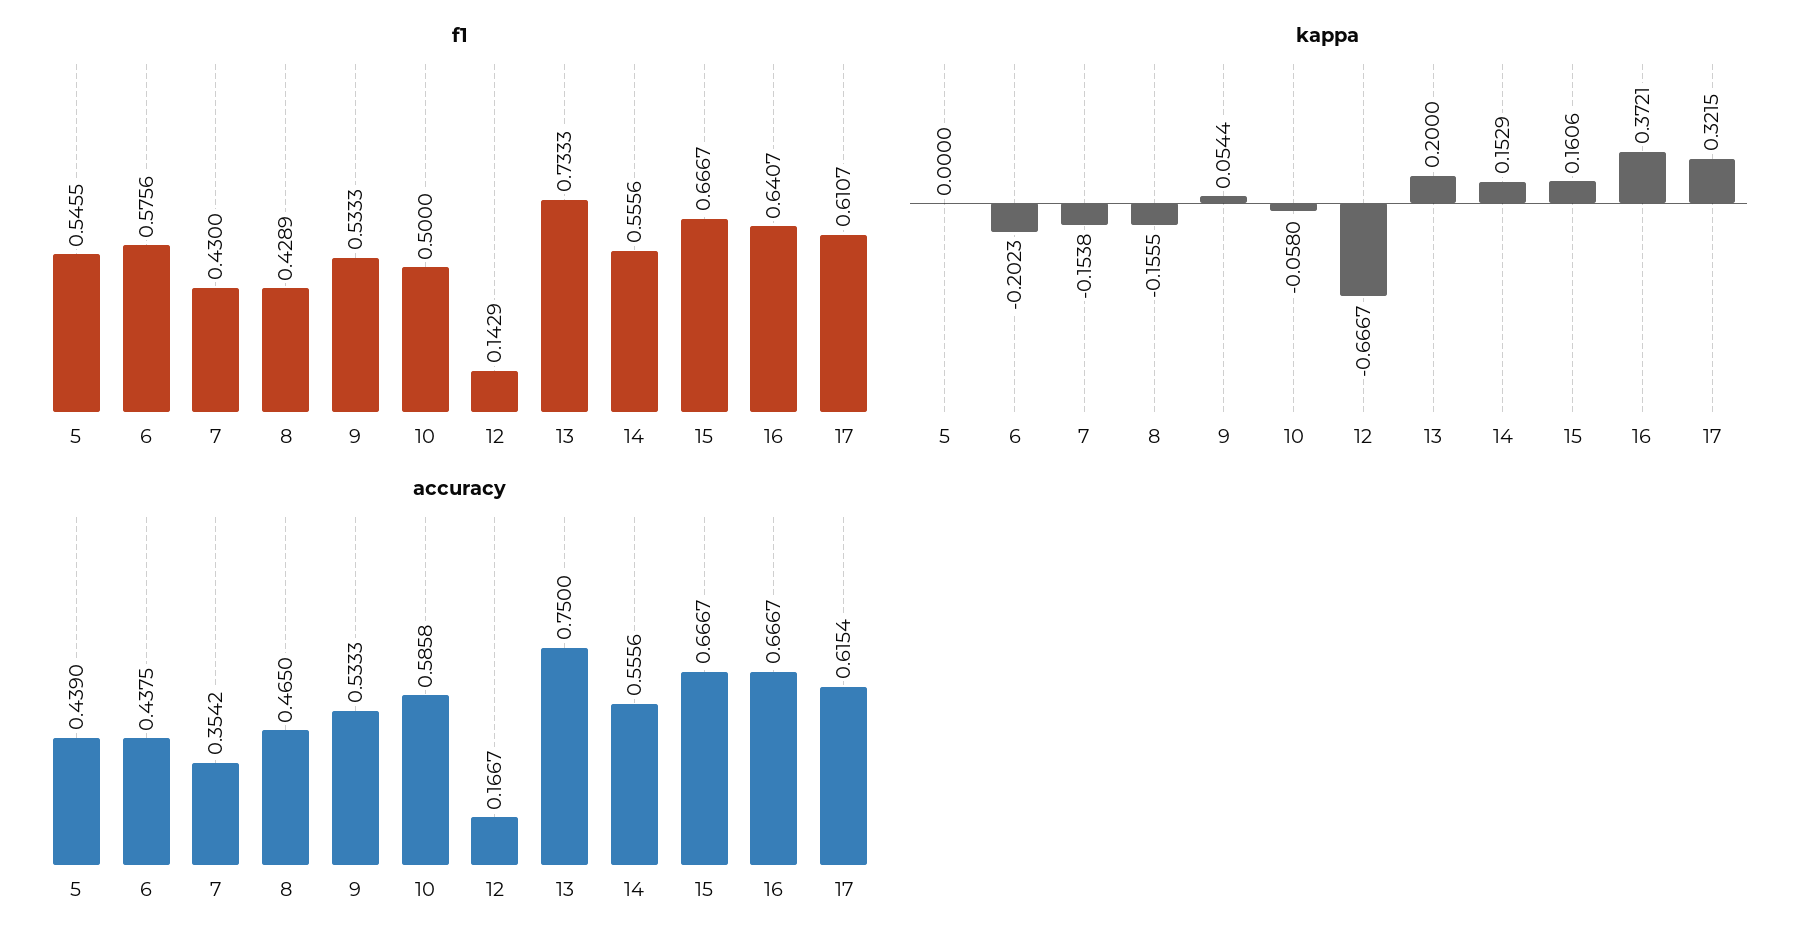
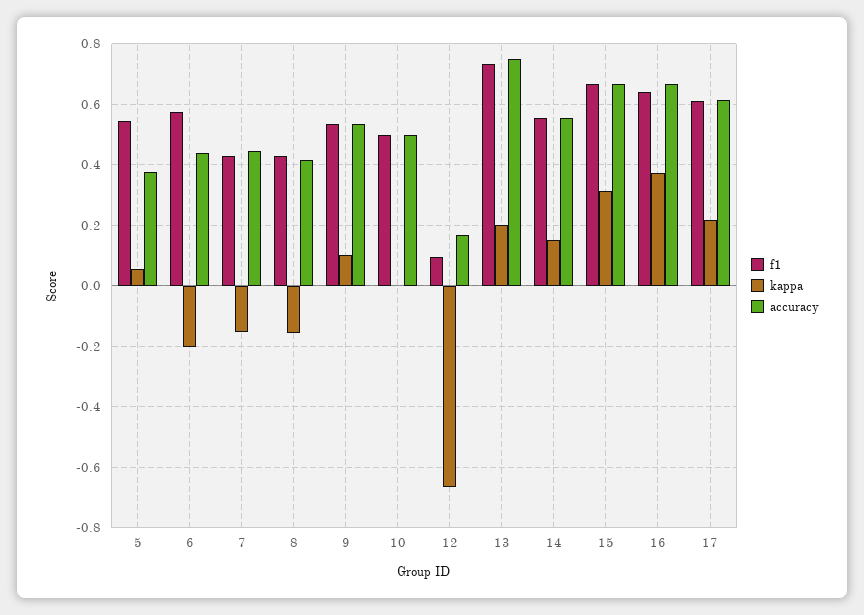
  {
    "f1": {
      "5": 0.5455,
      "6": 0.5756,
      "7": 0.43,
      "8": 0.4289,
      "9": 0.5333,
      "10": 0.5,
-     "12": 0.1429,
+     "12": 0.1,
      "13": 0.7333,
      "14": 0.5556,
      "15": 0.6667,
      "16": 0.6407,
      "17": 0.6107
    },
    "kappa": {
-     "5": 0,
+     "5": 0.06,
      "6": -0.2023,
      "7": -0.1538,
      "8": -0.1555,
-     "9": 0.0544,
+     "9": 0.1,
-     "10": -0.058,
+     "10": 0,
      "12": -0.6667,
      "13": 0.2,
      "14": 0.1529,
-     "15": 0.1606,
+     "15": 0.32,
      "16": 0.3721,
-     "17": 0.3215
+     "17": 0.22
    },
    "accuracy": {
-     "5": 0.439,
+     "5": 0.38,
      "6": 0.4375,
-     "7": 0.3542,
+     "7": 0.44,
-     "8": 0.465,
+     "8": 0.42,
      "9": 0.5333,
-     "10": 0.5858,
+     "10": 0.5,
      "12": 0.1667,
      "13": 0.75,
      "14": 0.5556,
      "15": 0.6667,
      "16": 0.6667,
      "17": 0.6154
    }
  }

